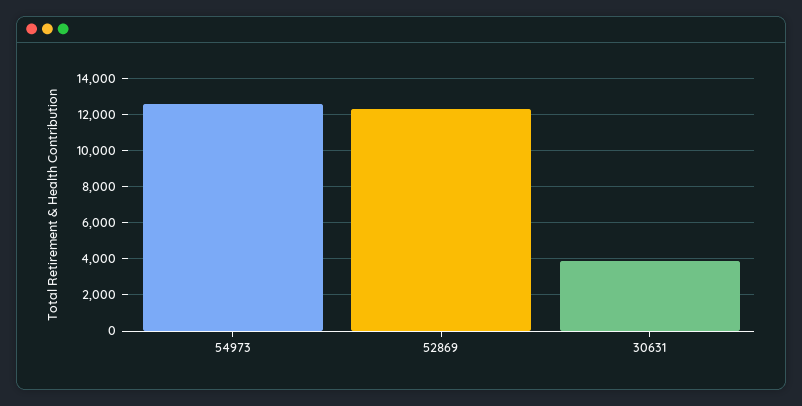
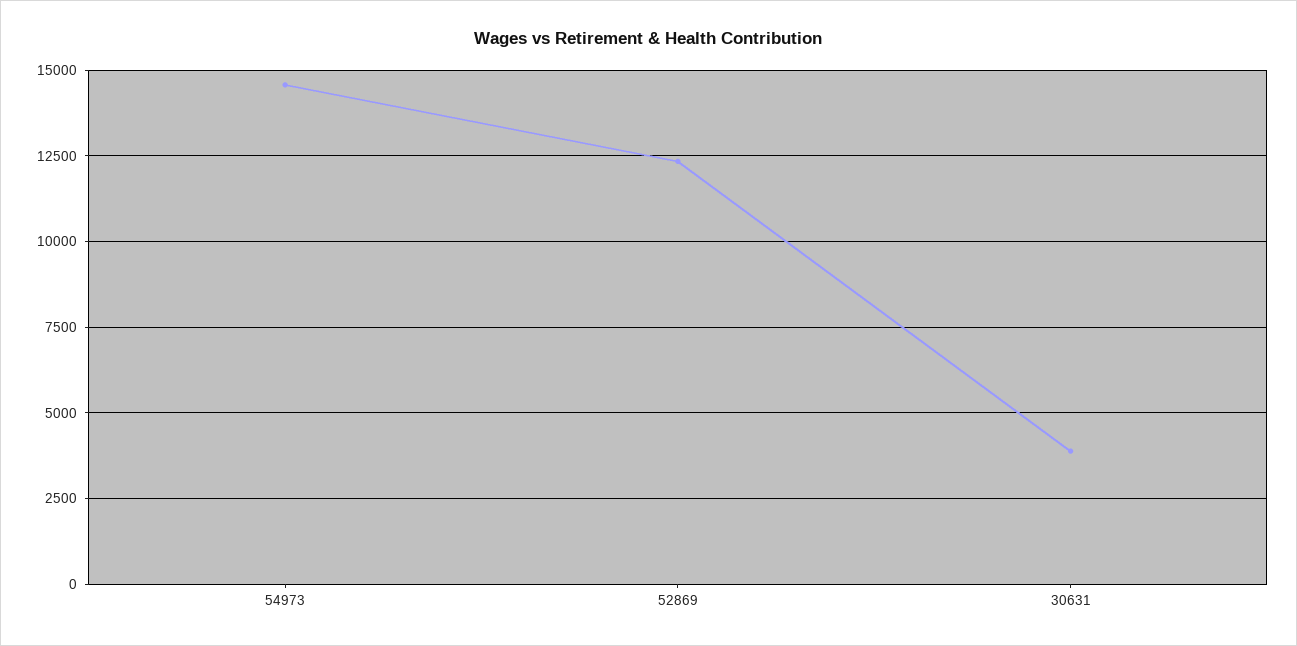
  {
-   "54973": 12500,
+   "54973": 14500,
    "52869": 12250,
    "30631": 4000
  }

